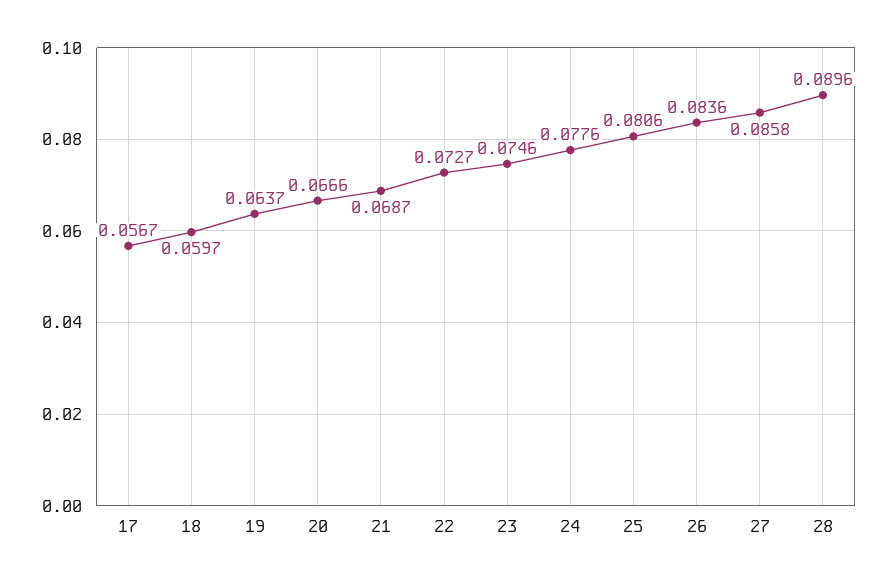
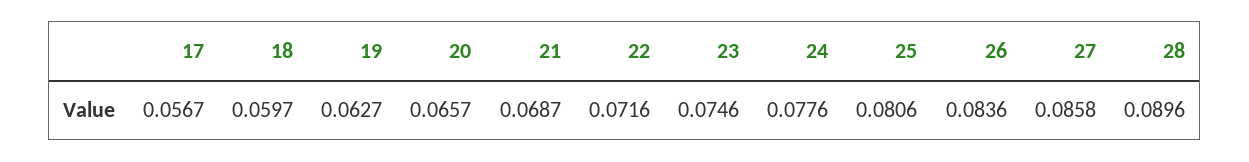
  {
    "17": 0.0567,
    "18": 0.0597,
-   "19": 0.0637,
+   "19": 0.0627,
-   "20": 0.0666,
+   "20": 0.0657,
    "21": 0.0687,
-   "22": 0.0727,
+   "22": 0.0716,
    "23": 0.0746,
    "24": 0.0776,
    "25": 0.0806,
    "26": 0.0836,
    "27": 0.0858,
    "28": 0.0896
  }

